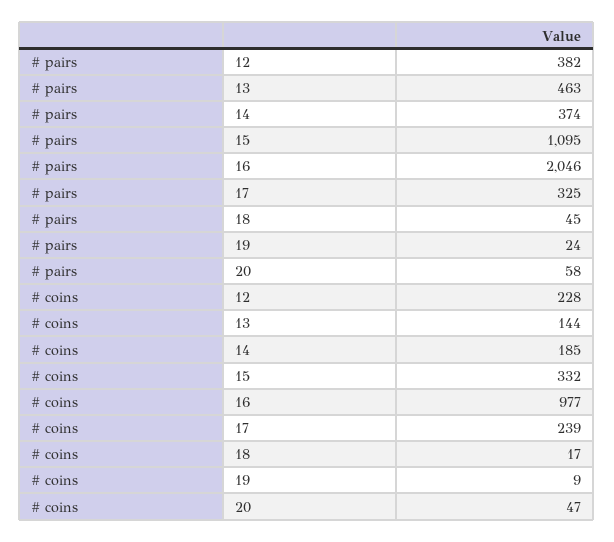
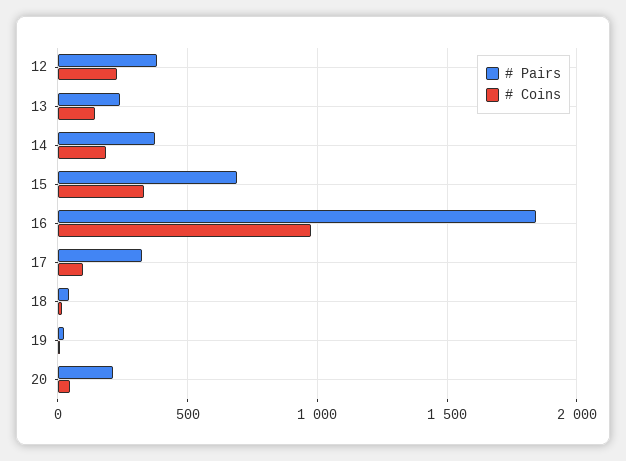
  {
    "# pairs": {
      "12": 382,
-     "13": 463,
+     "13": 250,
      "14": 374,
-     "15": 1095,
+     "15": 700,
-     "16": 2046,
+     "16": 1850,
      "17": 325,
      "18": 45,
      "19": 24,
-     "20": 58
+     "20": 200
    },
    "# coins": {
      "12": 228,
      "13": 144,
      "14": 185,
      "15": 332,
      "16": 977,
-     "17": 239,
+     "17": 100,
      "18": 17,
      "19": 9,
      "20": 47
    }
  }

